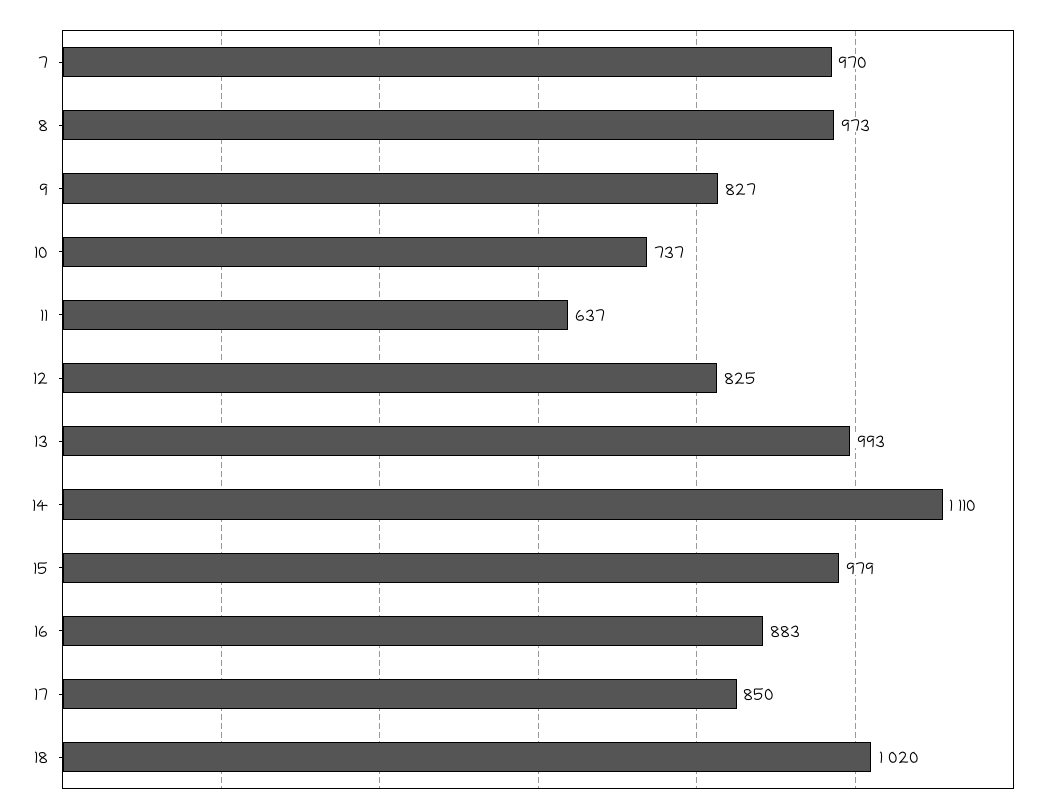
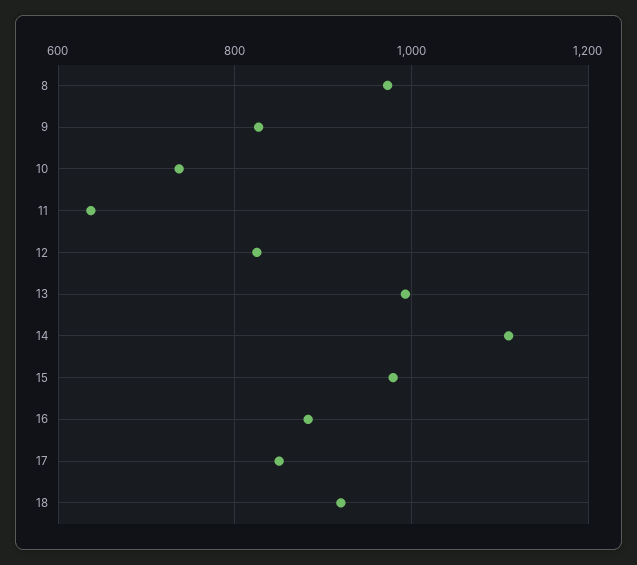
  {
-   "7": 970,
    "8": 973,
    "9": 827,
    "10": 737,
    "11": 637,
    "12": 825,
    "13": 993,
    "14": 1110,
    "15": 979,
    "16": 883,
    "17": 850,
-   "18": 1020
+   "18": 920
  }

